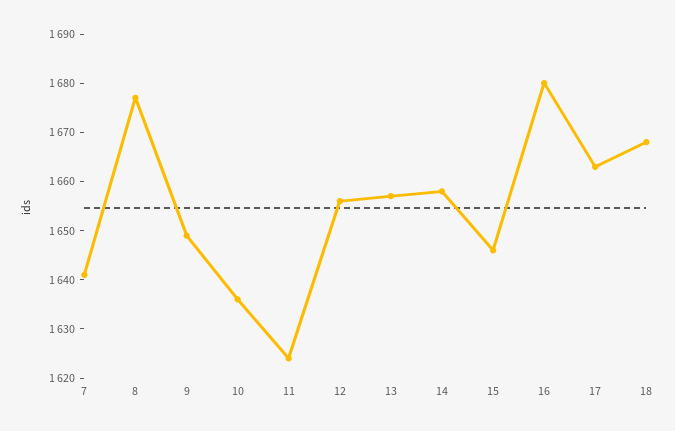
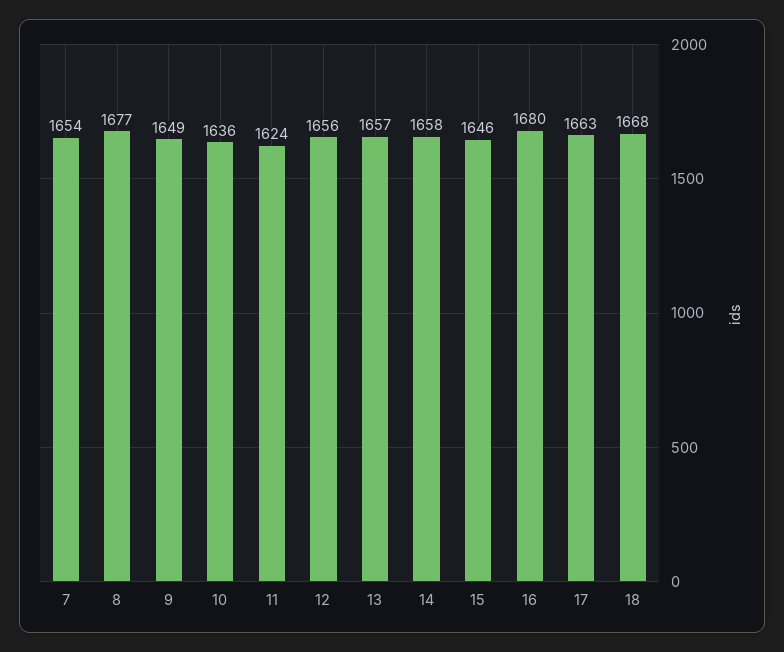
  {
-   "7": 1640,
+   "7": 1654,
    "8": 1677,
    "9": 1649,
    "10": 1636,
    "11": 1624,
    "12": 1656,
    "13": 1657,
    "14": 1658,
    "15": 1646,
    "16": 1680,
    "17": 1663,
    "18": 1668
  }

